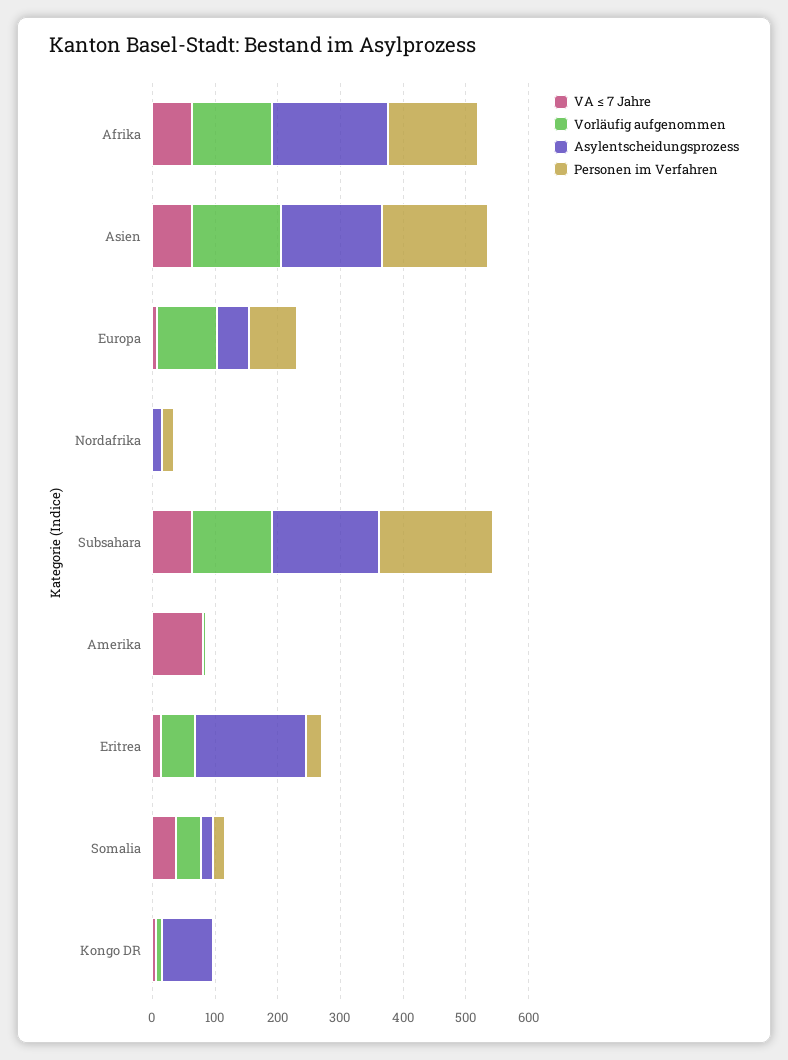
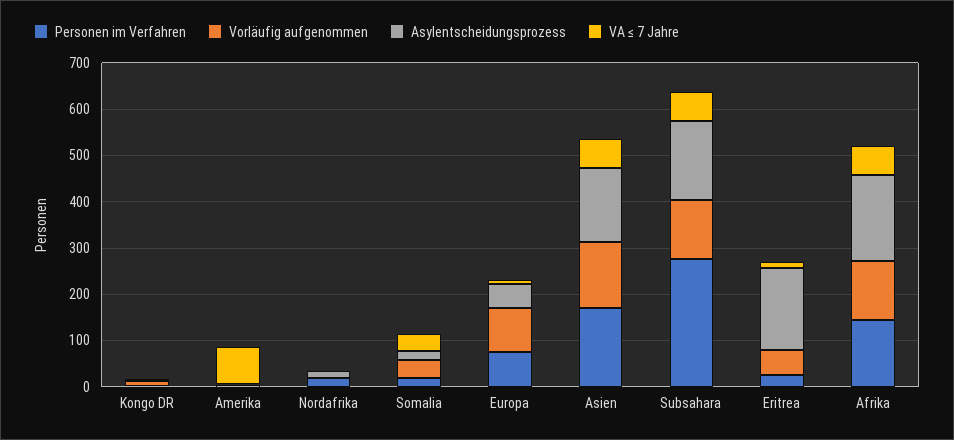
  {
    "VA ≤ 7 Jahre": {
      "Afrika": 60,
      "Asien": 60,
      "Europa": 0,
      "Nordafrika": 0,
      "Subsahara": 60,
      "Amerika": 80,
      "Eritrea": 20,
      "Somalia": 40,
      "Kongo DR": 0
    },
    "Vorläufig aufgenommen": {
      "Afrika": 120,
      "Asien": 140,
      "Europa": 100,
      "Nordafrika": 0,
      "Subsahara": 120,
      "Amerika": 0,
      "Eritrea": 60,
      "Somalia": 40,
      "Kongo DR": 20
    },
    "Asylentscheidungsprozess": {
      "Afrika": 180,
      "Asien": 160,
      "Europa": 60,
      "Nordafrika": 20,
      "Subsahara": 180,
      "Amerika": 0,
      "Eritrea": 180,
      "Somalia": 20,
-     "Kongo DR": 80
+     "Kongo DR": 0
    },
    "Personen im Verfahren": {
      "Afrika": 140,
      "Asien": 180,
      "Europa": 80,
      "Nordafrika": 20,
-     "Subsahara": 180,
+     "Subsahara": 280,
      "Amerika": 0,
      "Eritrea": 20,
      "Somalia": 20,
      "Kongo DR": 0
    }
  }

